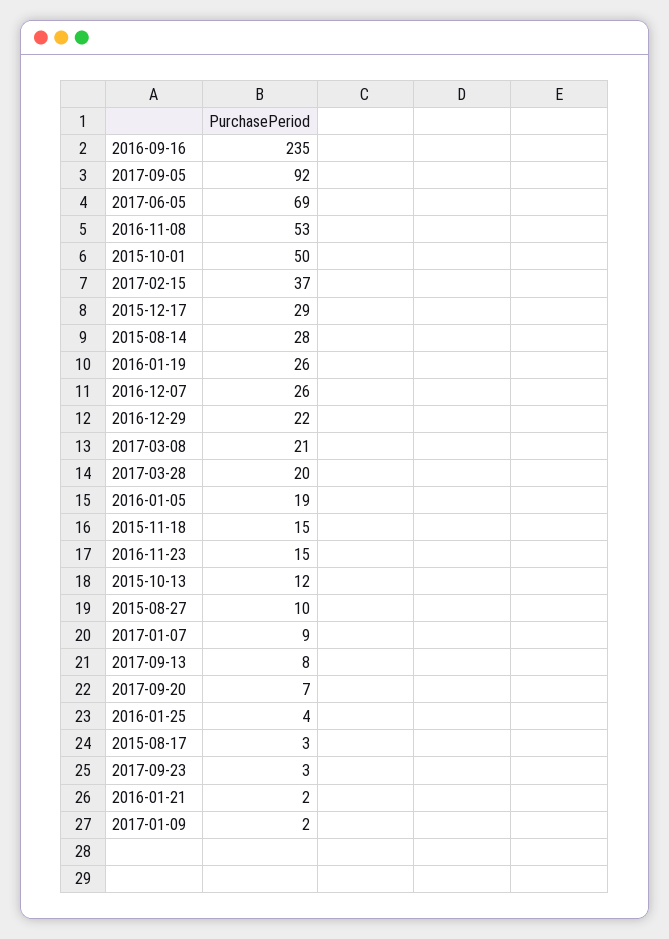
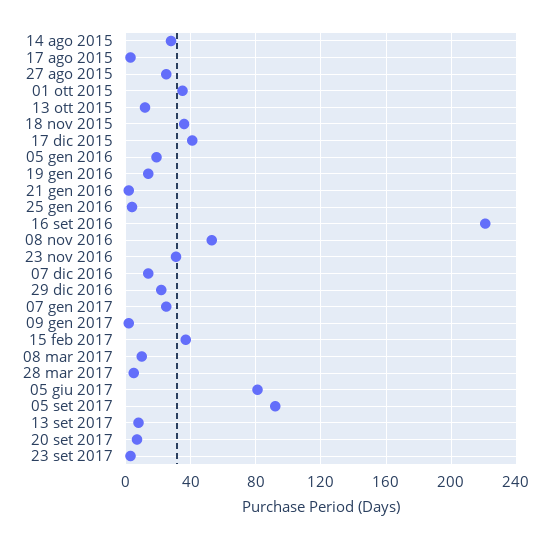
  {
-   "2016-09-16": 235,
+   "2016-09-16": 220,
    "2017-09-05": 92,
-   "2017-06-05": 69,
+   "2017-06-05": 80,
    "2016-11-08": 53,
-   "2015-10-01": 50,
+   "2015-10-01": 35,
    "2017-02-15": 37,
-   "2015-12-17": 29,
+   "2015-12-17": 40,
    "2015-08-14": 28,
-   "2016-01-19": 26,
+   "2016-01-19": 15,
-   "2016-12-07": 26,
+   "2016-12-07": 15,
    "2016-12-29": 22,
-   "2017-03-08": 21,
+   "2017-03-08": 10,
-   "2017-03-28": 20,
+   "2017-03-28": 5,
    "2016-01-05": 19,
-   "2015-11-18": 15,
+   "2015-11-18": 35,
-   "2016-11-23": 15,
+   "2016-11-23": 30,
    "2015-10-13": 12,
-   "2015-08-27": 10,
+   "2015-08-27": 25,
-   "2017-01-07": 9,
+   "2017-01-07": 25,
    "2017-09-13": 8,
    "2017-09-20": 7,
    "2016-01-25": 4,
    "2015-08-17": 3,
    "2017-09-23": 3,
    "2016-01-21": 2,
    "2017-01-09": 2
  }

